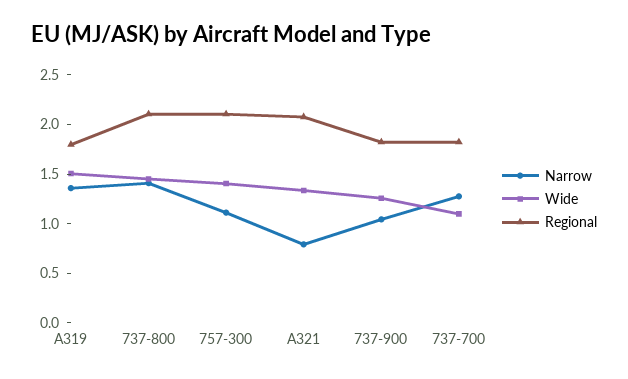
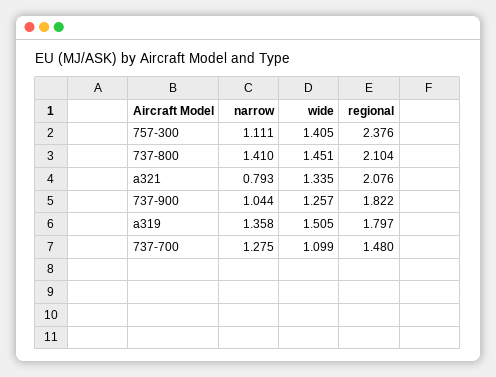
  {
    "Narrow": {
      "A319": 1.358,
      "737-800": 1.41,
      "757-300": 1.111,
      "A321": 0.793,
      "737-900": 1.044,
      "737-700": 1.275
    },
    "Wide": {
      "A319": 1.505,
      "737-800": 1.451,
      "757-300": 1.405,
      "A321": 1.335,
      "737-900": 1.257,
      "737-700": 1.099
    },
    "Regional": {
      "A319": 1.797,
      "737-800": 2.104,
-     "757-300": 2.1,
+     "757-300": 2.376,
      "A321": 2.076,
      "737-900": 1.822,
-     "737-700": 1.8
+     "737-700": 1.48
    }
  }

